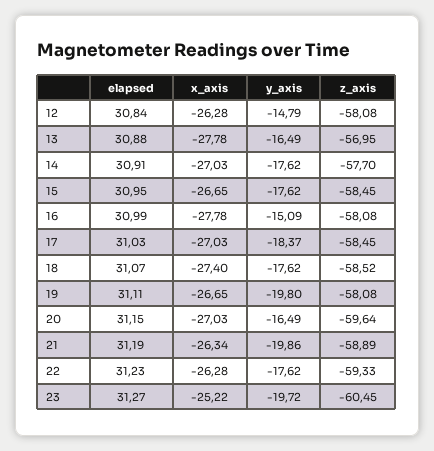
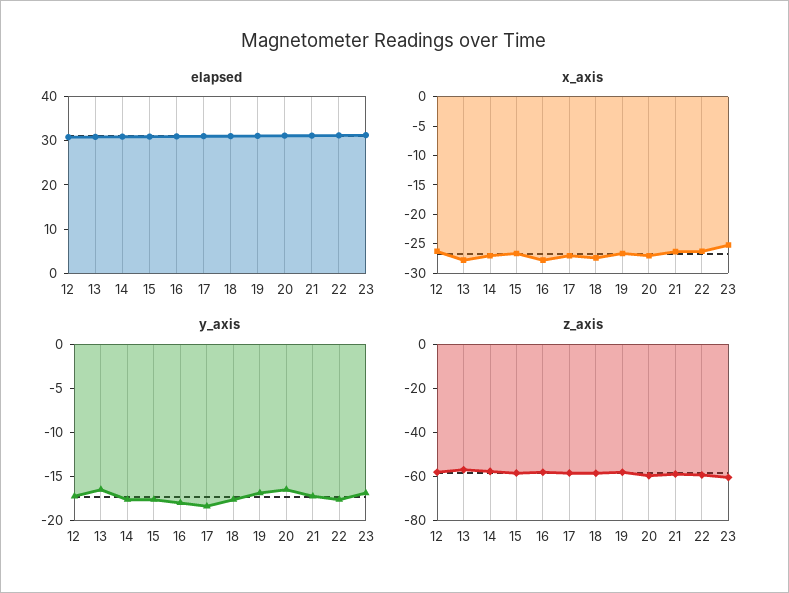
  {
    "elapsed": {
      "12": 30.84,
      "13": 30.88,
      "14": 30.91,
      "15": 30.95,
      "16": 30.99,
      "17": 31.03,
      "18": 31.07,
      "19": 31.11,
      "20": 31.15,
      "21": 31.19,
      "22": 31.23,
      "23": 31.27
    },
    "x_axis": {
      "12": -26.28,
      "13": -27.78,
      "14": -27.03,
      "15": -26.65,
      "16": -27.78,
      "17": -27.03,
      "18": -27.4,
      "19": -26.65,
      "20": -27.03,
      "21": -26.34,
      "22": -26.28,
      "23": -25.22
    },
    "y_axis": {
-     "12": -14.79,
+     "12": -17,
      "13": -16.49,
      "14": -17.62,
      "15": -17.62,
-     "16": -15.09,
+     "16": -18,
      "17": -18.37,
      "18": -17.62,
-     "19": -19.8,
+     "19": -17,
      "20": -16.49,
-     "21": -19.86,
+     "21": -17,
      "22": -17.62,
-     "23": -19.72
+     "23": -17
    },
    "z_axis": {
      "12": -58.08,
      "13": -56.95,
      "14": -57.7,
      "15": -58.45,
      "16": -58.08,
      "17": -58.45,
      "18": -58.52,
      "19": -58.08,
      "20": -59.64,
      "21": -58.89,
      "22": -59.33,
      "23": -60.45
    }
  }

